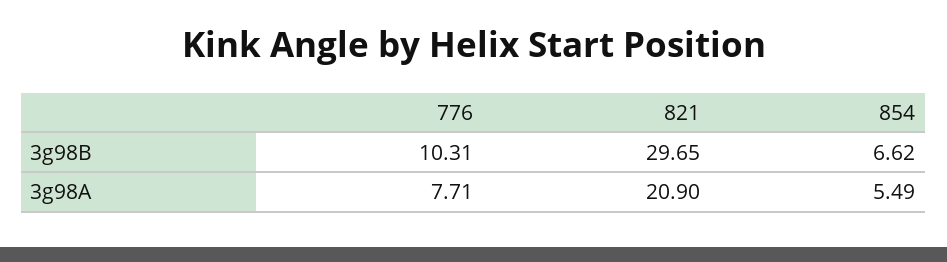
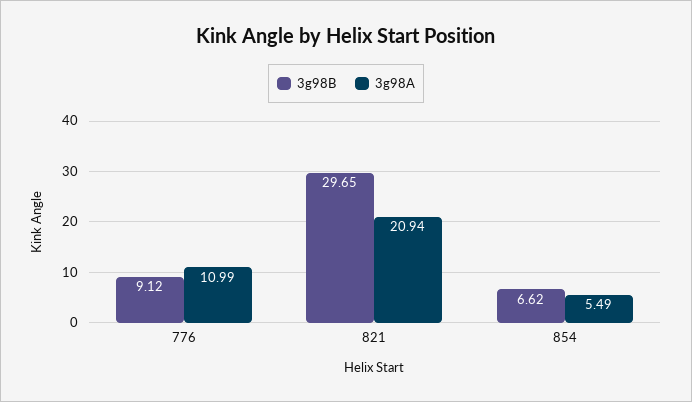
  {
    "3g98B": {
-     "776": 10.31,
+     "776": 9.12,
      "821": 29.65,
      "854": 6.62
    },
    "3g98A": {
-     "776": 7.71,
+     "776": 10.99,
-     "821": 20.9,
+     "821": 20.94,
      "854": 5.49
    }
  }

